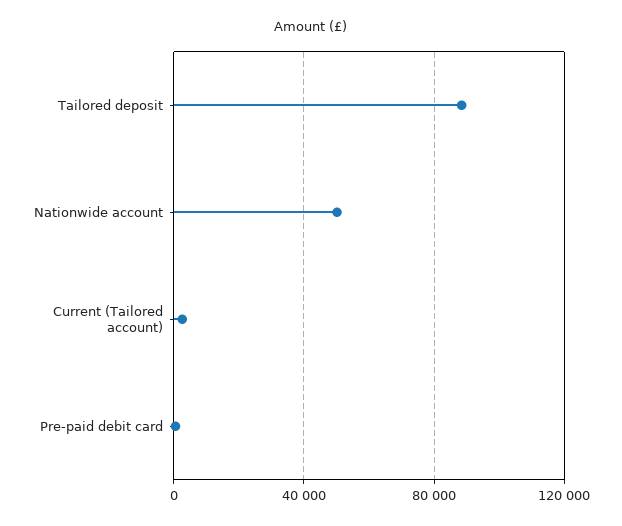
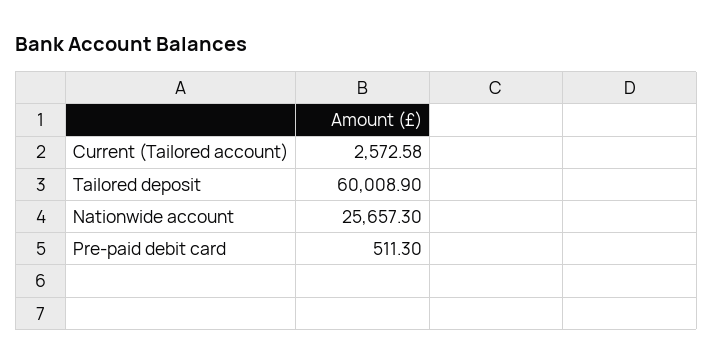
  {
-   "Tailored deposit": 90000,
+   "Tailored deposit": 60008.9,
-   "Nationwide account": 50000,
+   "Nationwide account": 25657.3,
    "Current (Tailored account)": 2572.58,
    "Pre-paid debit card": 511.3
  }

